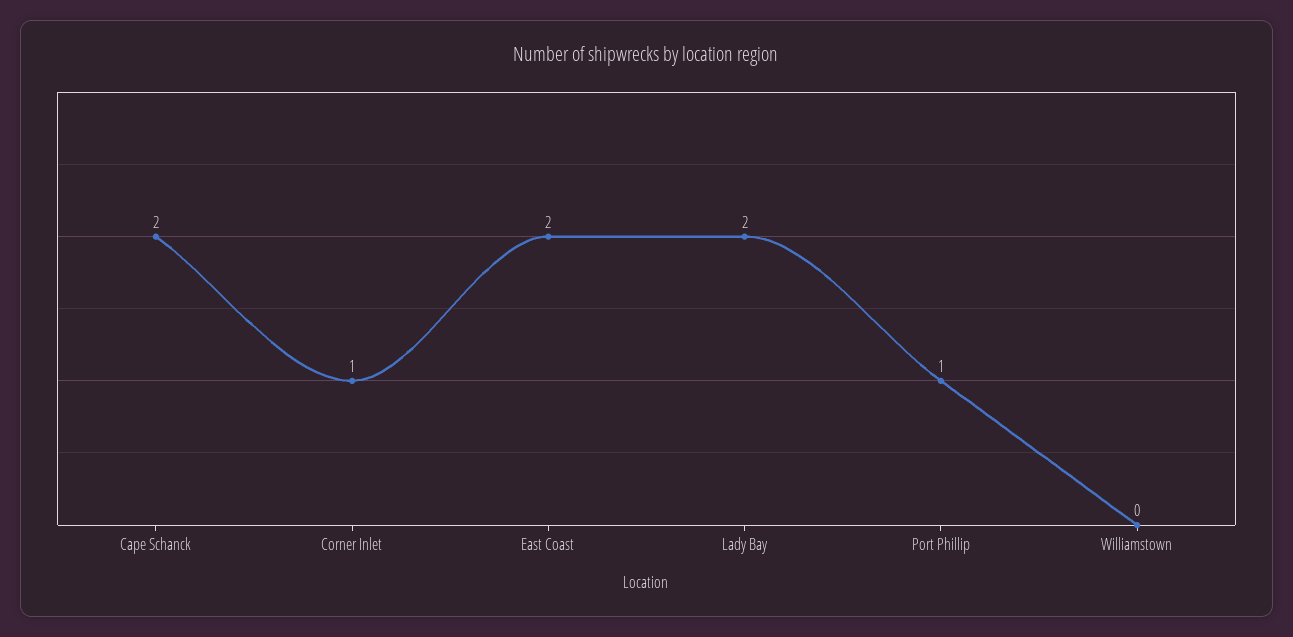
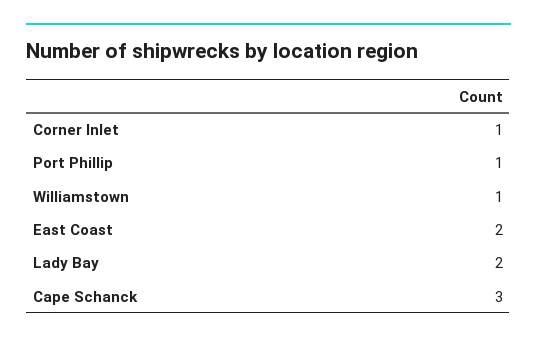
  {
-   "Cape Schanck": 2,
+   "Cape Schanck": 3,
    "Corner Inlet": 1,
    "East Coast": 2,
    "Lady Bay": 2,
    "Port Phillip": 1,
-   "Williamstown": 0
+   "Williamstown": 1
  }

